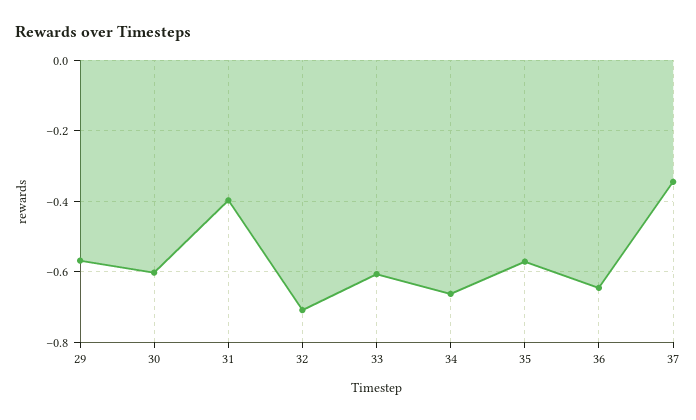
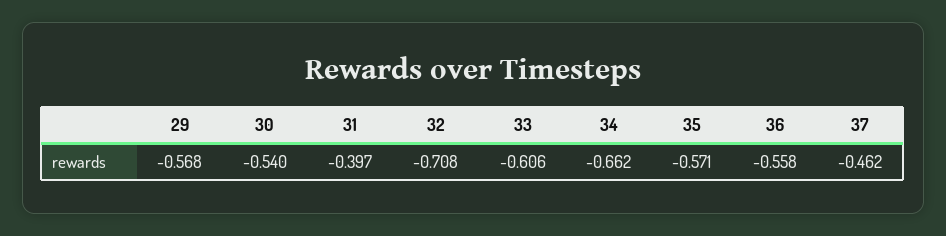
  {
    "29": -0.568,
-   "30": -0.6,
+   "30": -0.54,
    "31": -0.397,
    "32": -0.708,
    "33": -0.606,
    "34": -0.662,
    "35": -0.571,
-   "36": -0.64,
+   "36": -0.558,
-   "37": -0.34
+   "37": -0.462
  }

